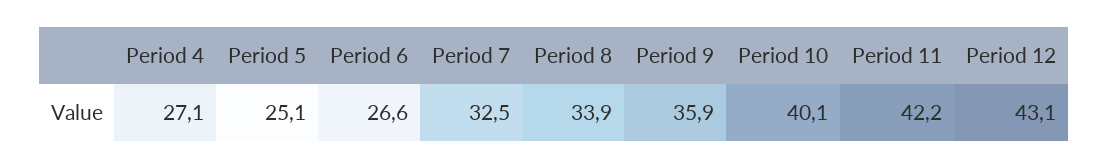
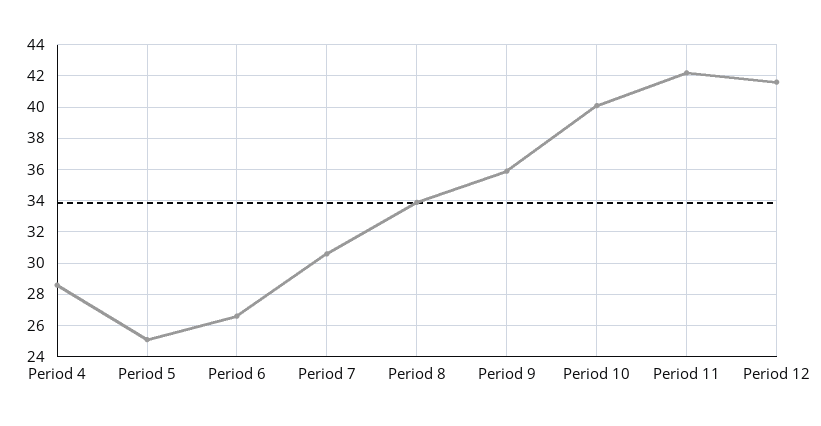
  {
-   "Period 4": 27.1,
+   "Period 4": 28.5,
    "Period 5": 25.1,
    "Period 6": 26.6,
-   "Period 7": 32.5,
+   "Period 7": 30.5,
    "Period 8": 33.9,
    "Period 9": 35.9,
    "Period 10": 40.1,
    "Period 11": 42.2,
-   "Period 12": 43.1
+   "Period 12": 41.5
  }

